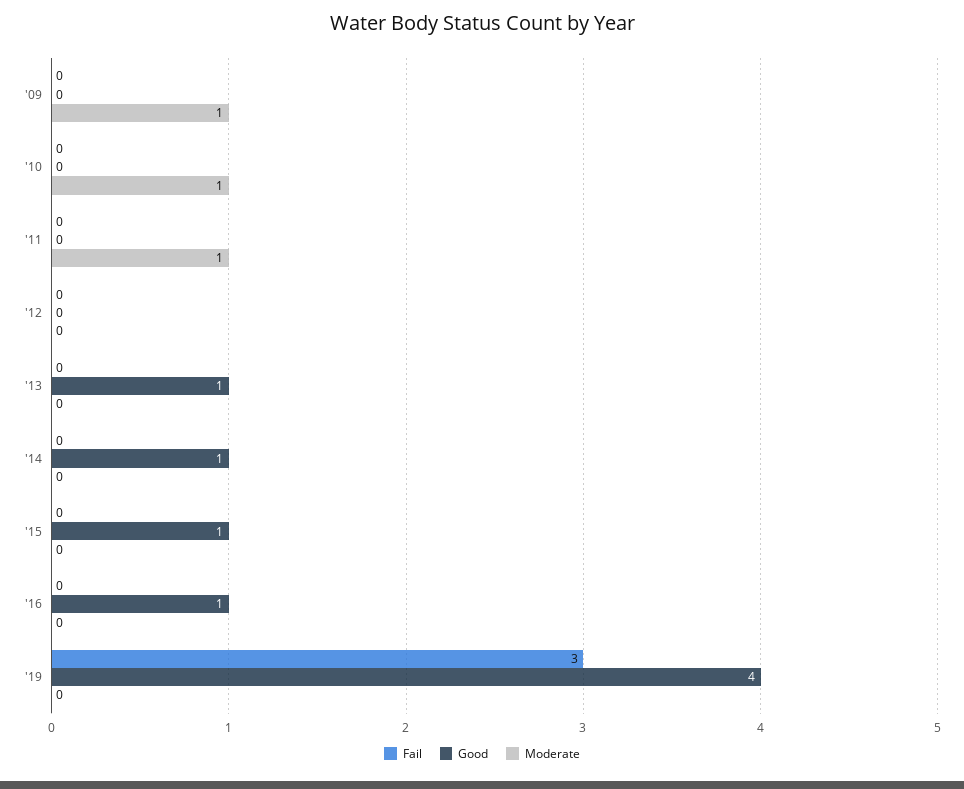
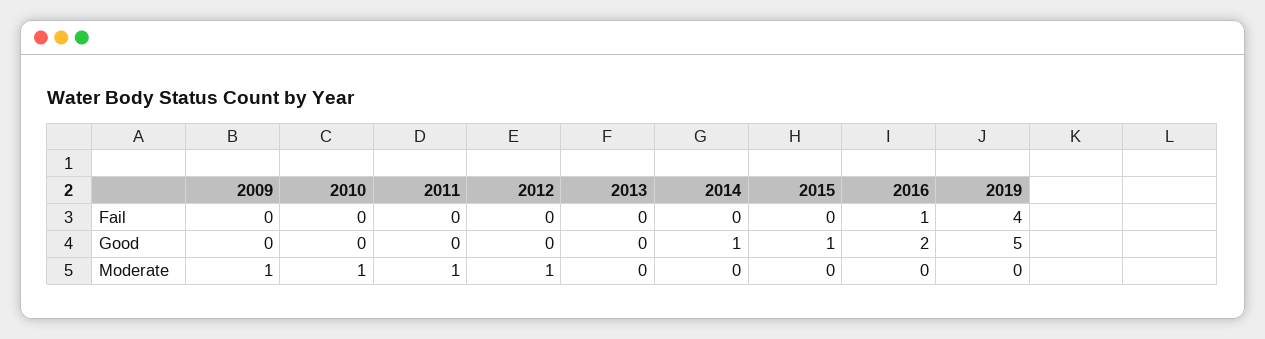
  {
    "Fail": {
      "'09": 0,
      "'10": 0,
      "'11": 0,
      "'12": 0,
      "'13": 0,
      "'14": 0,
      "'15": 0,
-     "'16": 0,
+     "'16": 1,
-     "'19": 3
+     "'19": 4
    },
    "Good": {
      "'09": 0,
      "'10": 0,
      "'11": 0,
      "'12": 0,
-     "'13": 1,
+     "'13": 0,
      "'14": 1,
      "'15": 1,
-     "'16": 1,
+     "'16": 2,
-     "'19": 4
+     "'19": 5
    },
    "Moderate": {
      "'09": 1,
      "'10": 1,
      "'11": 1,
-     "'12": 0,
+     "'12": 1,
      "'13": 0,
      "'14": 0,
      "'15": 0,
      "'16": 0,
      "'19": 0
    }
  }

